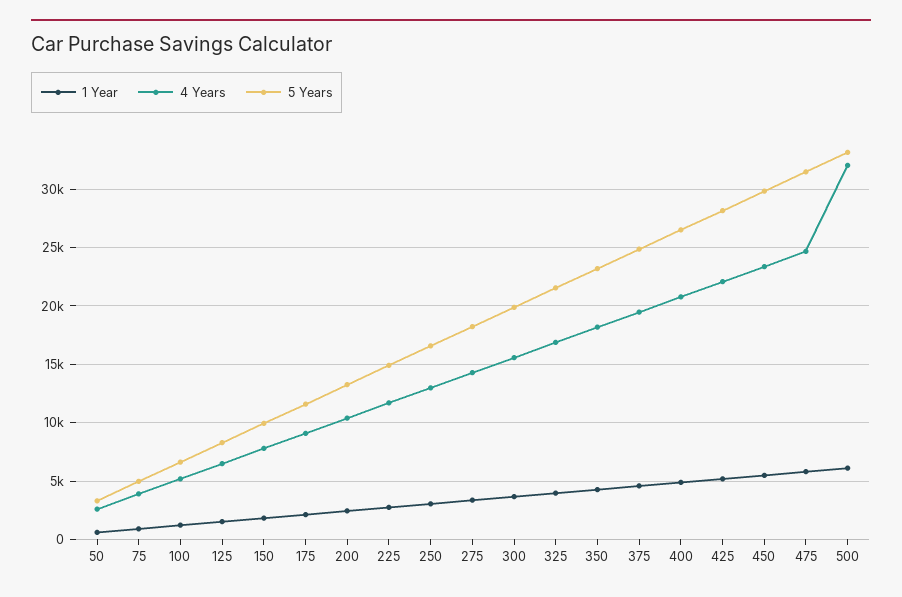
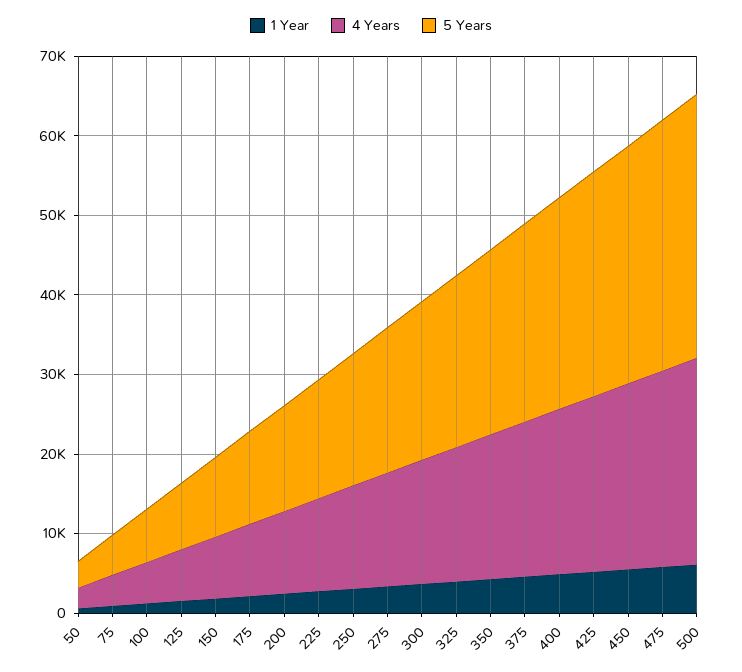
  {
    "1 Year": {
      "50": 1000,
      "75": 1000,
      "100": 1000,
      "125": 2000,
      "150": 2000,
      "175": 2000,
      "200": 2000,
      "225": 3000,
      "250": 3000,
      "275": 3000,
      "300": 4000,
      "325": 4000,
      "350": 4000,
      "375": 5000,
      "400": 5000,
      "425": 5000,
      "450": 6000,
      "475": 6000,
      "500": 6000
    },
    "4 Years": {
      "50": 3000,
      "75": 4000,
      "100": 5000,
      "125": 6000,
      "150": 8000,
      "175": 9000,
      "200": 10000,
      "225": 12000,
      "250": 13000,
      "275": 14000,
      "300": 16000,
      "325": 17000,
      "350": 18000,
      "375": 19000,
      "400": 21000,
      "425": 22000,
      "450": 23000,
      "475": 25000,
-     "500": 32000
+     "500": 26000
    },
    "5 Years": {
      "50": 3000,
      "75": 5000,
      "100": 7000,
      "125": 8000,
      "150": 10000,
      "175": 12000,
      "200": 13000,
      "225": 15000,
      "250": 17000,
      "275": 18000,
      "300": 20000,
      "325": 22000,
      "350": 23000,
      "375": 25000,
      "400": 27000,
      "425": 28000,
      "450": 30000,
      "475": 31000,
      "500": 33000
    }
  }

